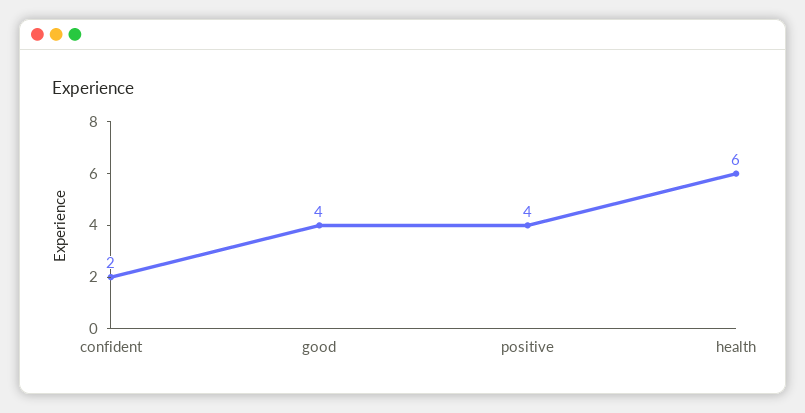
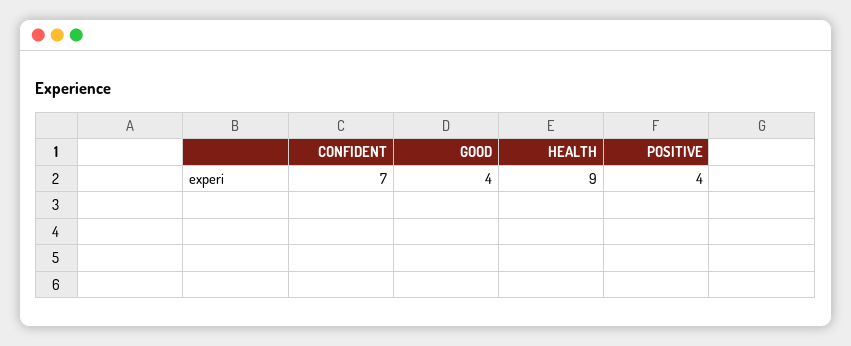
  {
-   "confident": 2,
+   "confident": 7,
    "good": 4,
    "positive": 4,
-   "health": 6
+   "health": 9
  }

